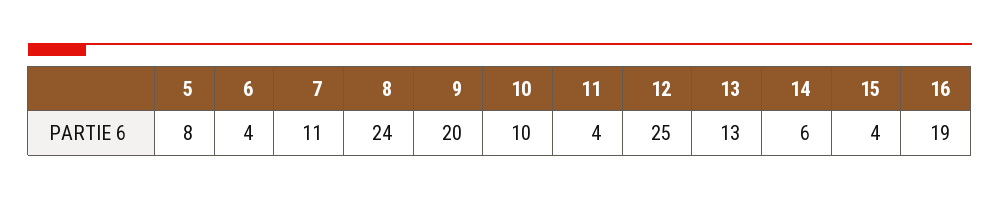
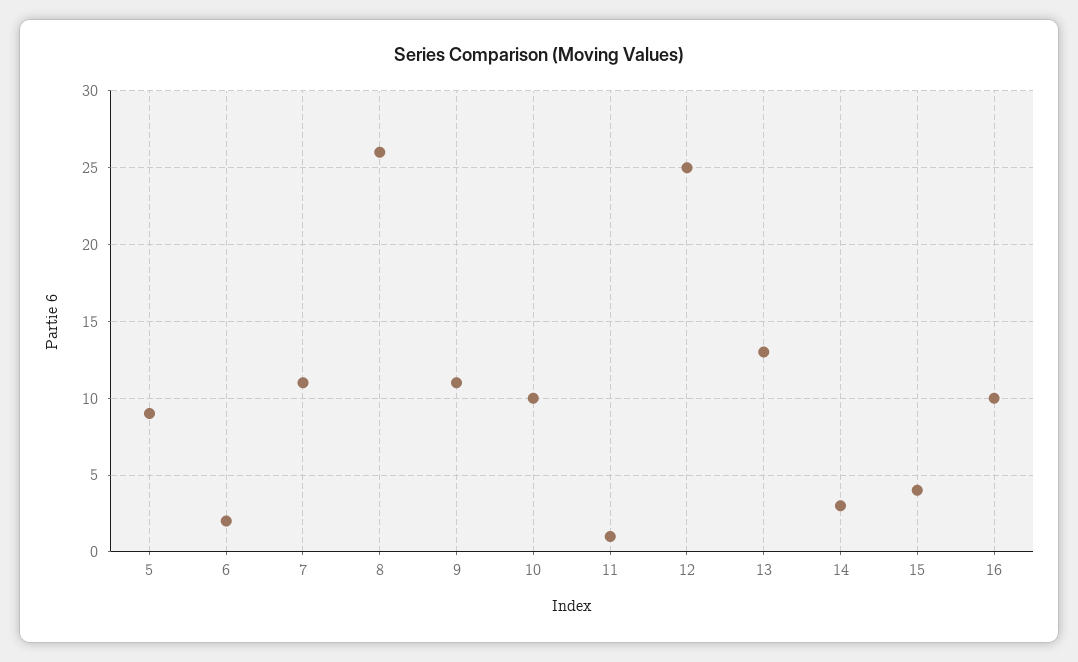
  {
-   "5": 8,
+   "5": 9,
-   "6": 4,
+   "6": 2,
    "7": 11,
-   "8": 24,
+   "8": 26,
-   "9": 20,
+   "9": 11,
    "10": 10,
-   "11": 4,
+   "11": 1,
    "12": 25,
    "13": 13,
-   "14": 6,
+   "14": 3,
    "15": 4,
-   "16": 19
+   "16": 10
  }

